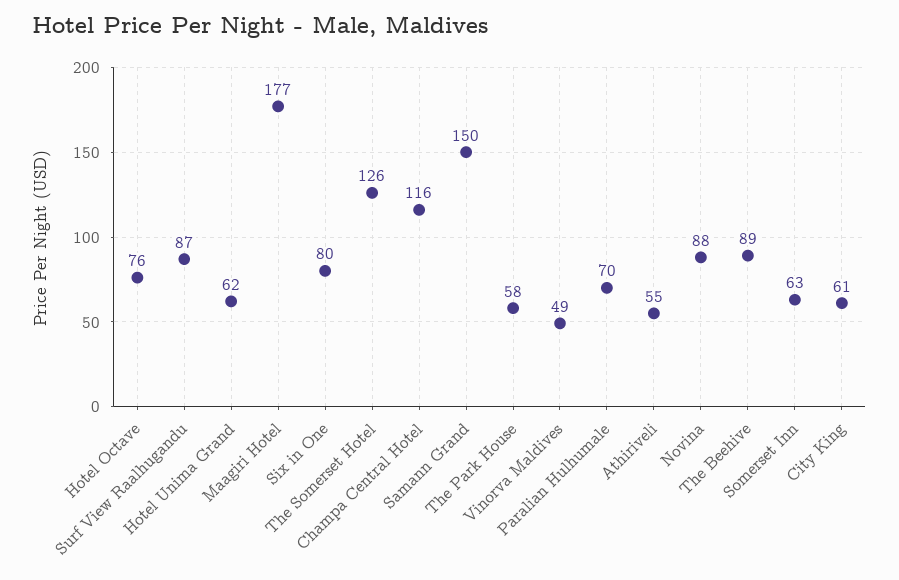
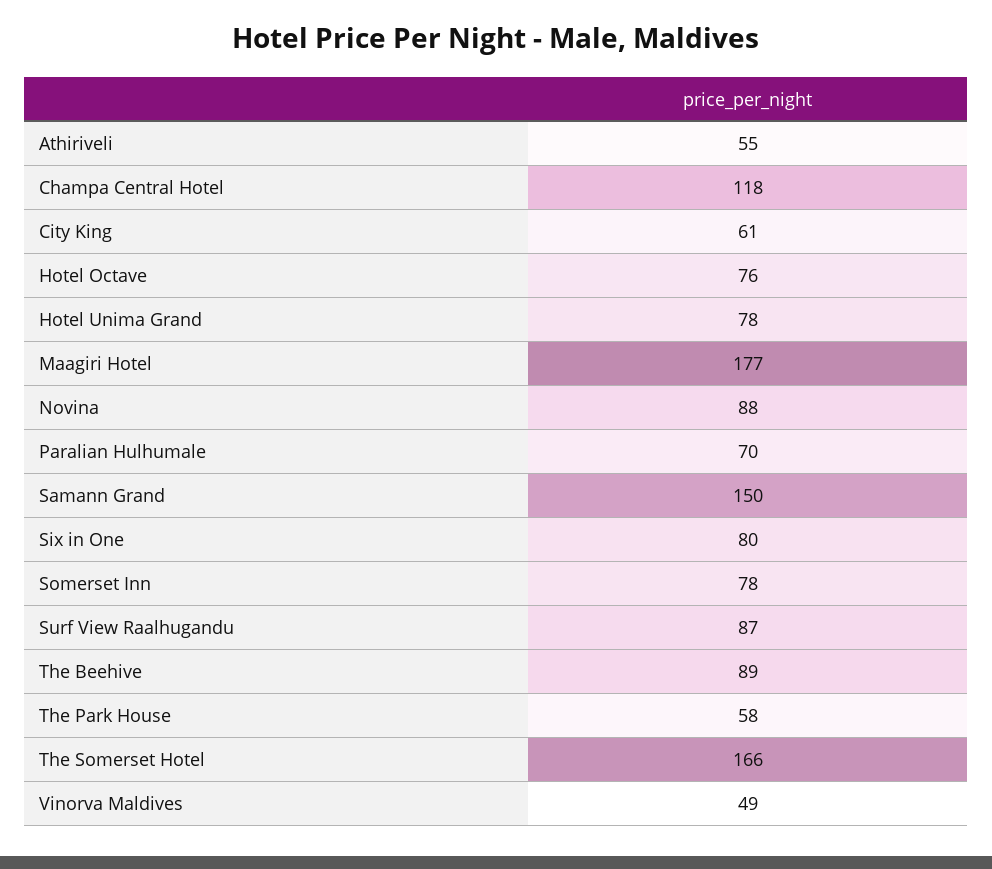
  {
    "Hotel Octave": 76,
    "Surf View Raalhugandu": 87,
-   "Hotel Unima Grand": 62,
+   "Hotel Unima Grand": 78,
    "Maagiri Hotel": 177,
    "Six in One": 80,
-   "The Somerset Hotel": 126,
+   "The Somerset Hotel": 166,
-   "Champa Central Hotel": 116,
+   "Champa Central Hotel": 118,
    "Samann Grand": 150,
    "The Park House": 58,
    "Vinorva Maldives": 49,
    "Paralian Hulhumale": 70,
    "Athiriveli": 55,
    "Novina": 88,
    "The Beehive": 89,
-   "Somerset Inn": 63,
+   "Somerset Inn": 78,
    "City King": 61
  }

